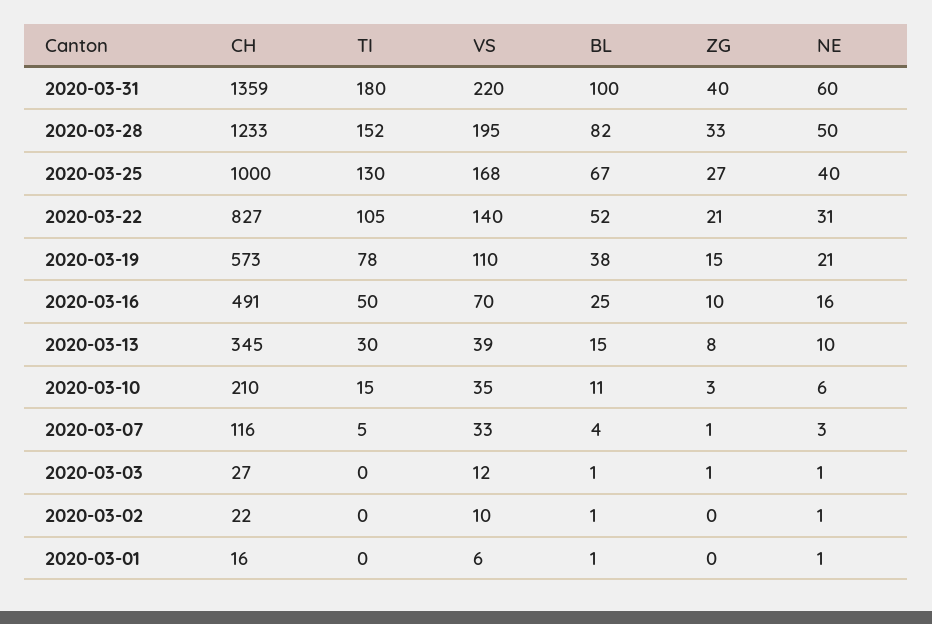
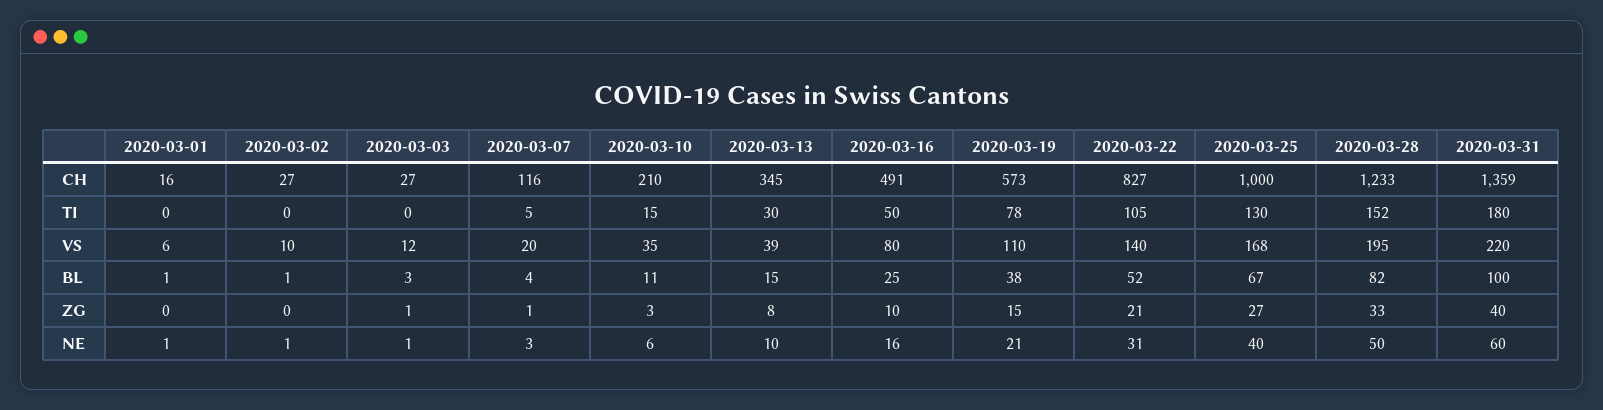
  {
    "CH": {
      "2020-03-31": 1359,
      "2020-03-28": 1233,
      "2020-03-25": 1000,
      "2020-03-22": 827,
      "2020-03-19": 573,
      "2020-03-16": 491,
      "2020-03-13": 345,
      "2020-03-10": 210,
      "2020-03-07": 116,
      "2020-03-03": 27,
-     "2020-03-02": 22,
+     "2020-03-02": 27,
      "2020-03-01": 16
    },
    "TI": {
      "2020-03-31": 180,
      "2020-03-28": 152,
      "2020-03-25": 130,
      "2020-03-22": 105,
      "2020-03-19": 78,
      "2020-03-16": 50,
      "2020-03-13": 30,
      "2020-03-10": 15,
      "2020-03-07": 5,
      "2020-03-03": 0,
      "2020-03-02": 0,
      "2020-03-01": 0
    },
    "VS": {
      "2020-03-31": 220,
      "2020-03-28": 195,
      "2020-03-25": 168,
      "2020-03-22": 140,
      "2020-03-19": 110,
-     "2020-03-16": 70,
+     "2020-03-16": 80,
      "2020-03-13": 39,
      "2020-03-10": 35,
-     "2020-03-07": 33,
+     "2020-03-07": 20,
      "2020-03-03": 12,
      "2020-03-02": 10,
      "2020-03-01": 6
    },
    "BL": {
      "2020-03-31": 100,
      "2020-03-28": 82,
      "2020-03-25": 67,
      "2020-03-22": 52,
      "2020-03-19": 38,
      "2020-03-16": 25,
      "2020-03-13": 15,
      "2020-03-10": 11,
      "2020-03-07": 4,
-     "2020-03-03": 1,
+     "2020-03-03": 3,
      "2020-03-02": 1,
      "2020-03-01": 1
    },
    "ZG": {
      "2020-03-31": 40,
      "2020-03-28": 33,
      "2020-03-25": 27,
      "2020-03-22": 21,
      "2020-03-19": 15,
      "2020-03-16": 10,
      "2020-03-13": 8,
      "2020-03-10": 3,
      "2020-03-07": 1,
      "2020-03-03": 1,
      "2020-03-02": 0,
      "2020-03-01": 0
    },
    "NE": {
      "2020-03-31": 60,
      "2020-03-28": 50,
      "2020-03-25": 40,
      "2020-03-22": 31,
      "2020-03-19": 21,
      "2020-03-16": 16,
      "2020-03-13": 10,
      "2020-03-10": 6,
      "2020-03-07": 3,
      "2020-03-03": 1,
      "2020-03-02": 1,
      "2020-03-01": 1
    }
  }

